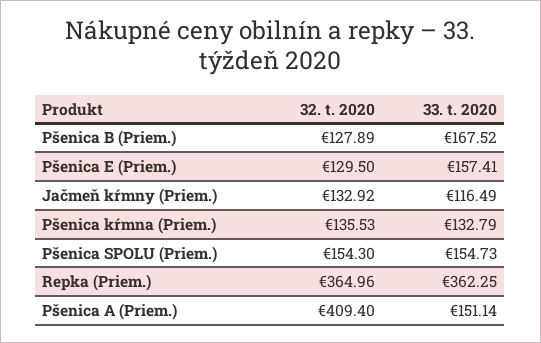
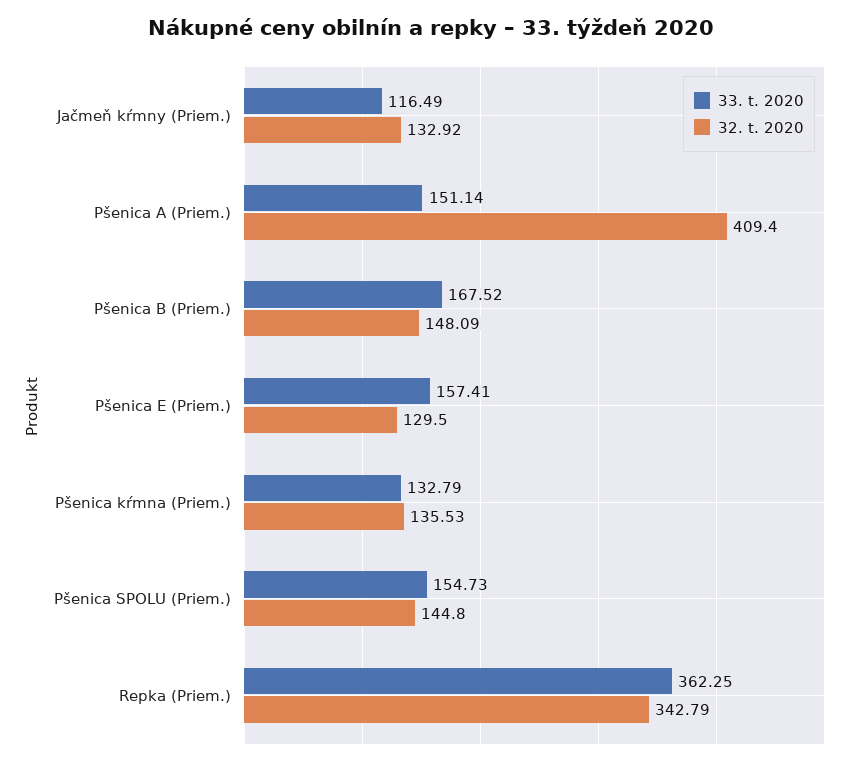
  {
    "32. t. 2020": {
-     "Pšenica B (Priem.)": 127.89,
+     "Pšenica B (Priem.)": 148.09,
      "Pšenica E (Priem.)": 129.5,
      "Jačmeň kŕmny (Priem.)": 132.92,
      "Pšenica kŕmna (Priem.)": 135.53,
-     "Pšenica SPOLU (Priem.)": 154.3,
+     "Pšenica SPOLU (Priem.)": 144.8,
-     "Repka (Priem.)": 364.96,
+     "Repka (Priem.)": 342.79,
      "Pšenica A (Priem.)": 409.4
    },
    "33. t. 2020": {
      "Pšenica B (Priem.)": 167.52,
      "Pšenica E (Priem.)": 157.41,
      "Jačmeň kŕmny (Priem.)": 116.49,
      "Pšenica kŕmna (Priem.)": 132.79,
      "Pšenica SPOLU (Priem.)": 154.73,
      "Repka (Priem.)": 362.25,
      "Pšenica A (Priem.)": 151.14
    }
  }

